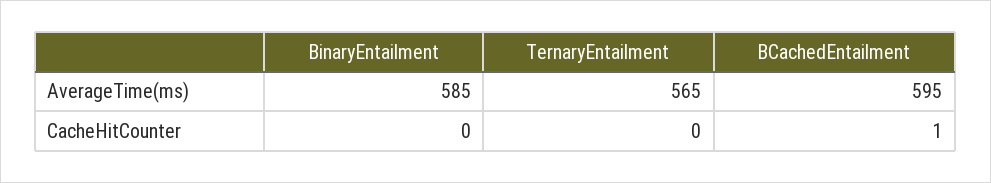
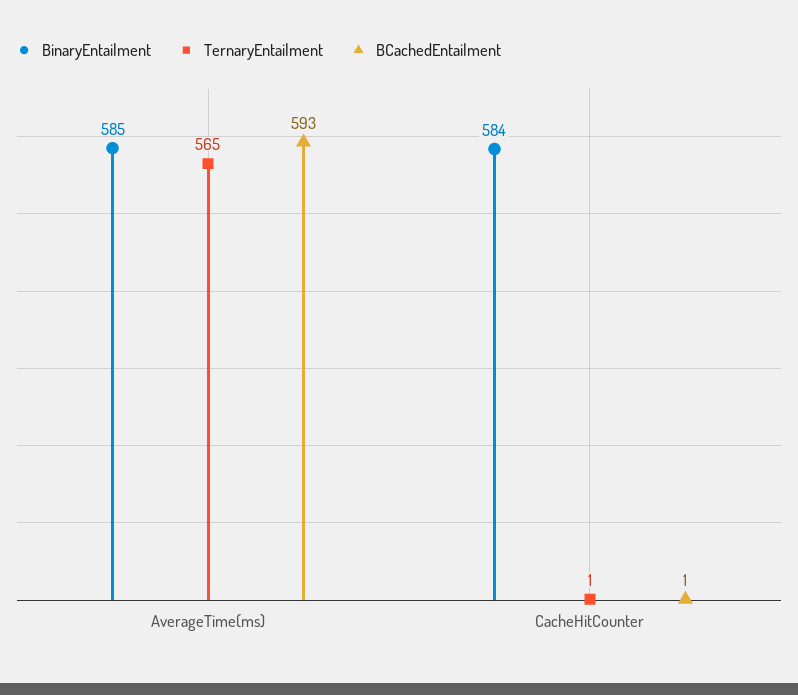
  {
    "BinaryEntailment": {
      "AverageTime(ms)": 585,
-     "CacheHitCounter": 0
+     "CacheHitCounter": 584
    },
    "TernaryEntailment": {
      "AverageTime(ms)": 565,
-     "CacheHitCounter": 0
+     "CacheHitCounter": 1
    },
    "BCachedEntailment": {
-     "AverageTime(ms)": 595,
+     "AverageTime(ms)": 593,
      "CacheHitCounter": 1
    }
  }

